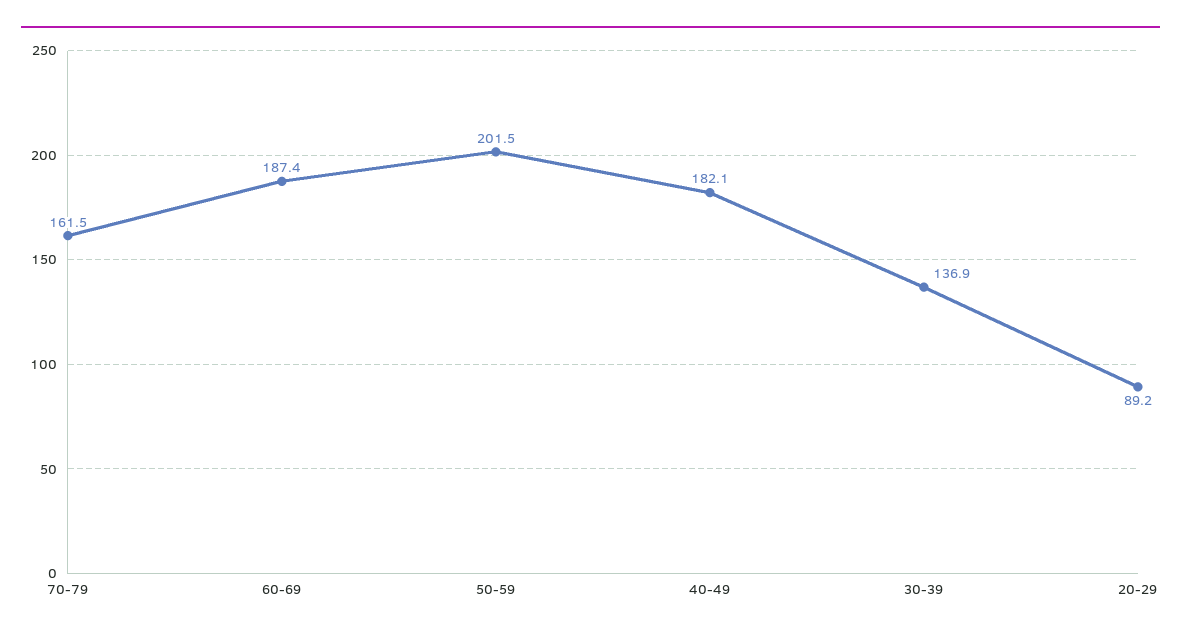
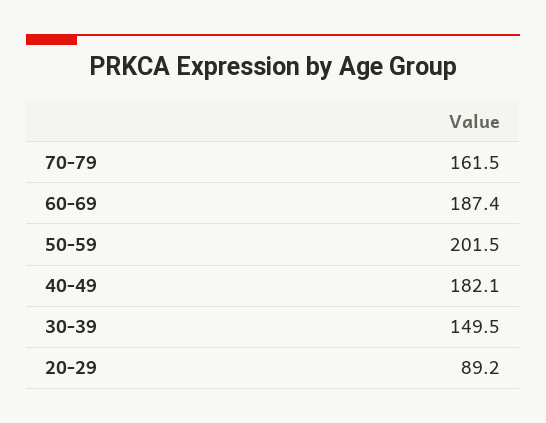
  {
    "70-79": 161.5,
    "60-69": 187.4,
    "50-59": 201.5,
    "40-49": 182.1,
-   "30-39": 136.9,
+   "30-39": 149.5,
    "20-29": 89.2
  }

